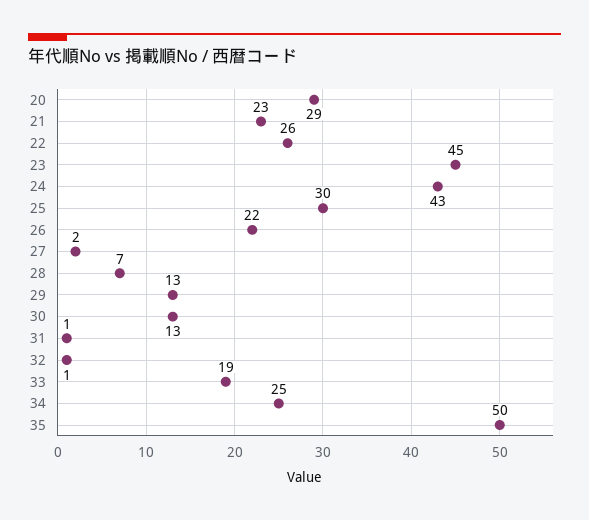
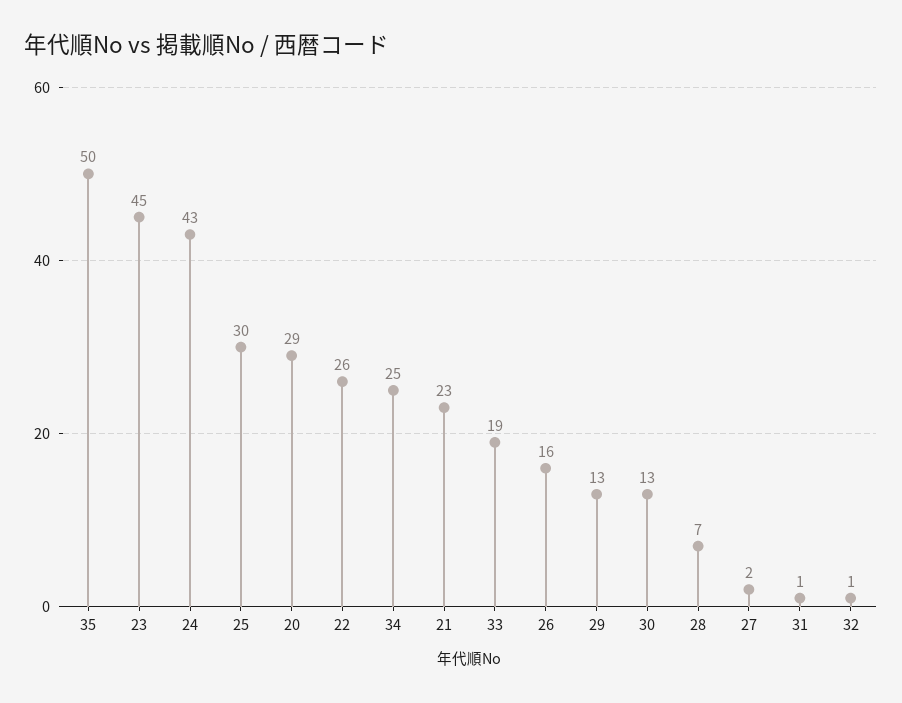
  {
    "20": 29,
    "21": 23,
    "22": 26,
    "23": 45,
    "24": 43,
    "25": 30,
-   "26": 22,
+   "26": 16,
    "27": 2,
    "28": 7,
    "29": 13,
    "30": 13,
    "31": 1,
    "32": 1,
    "33": 19,
    "34": 25,
    "35": 50
  }

